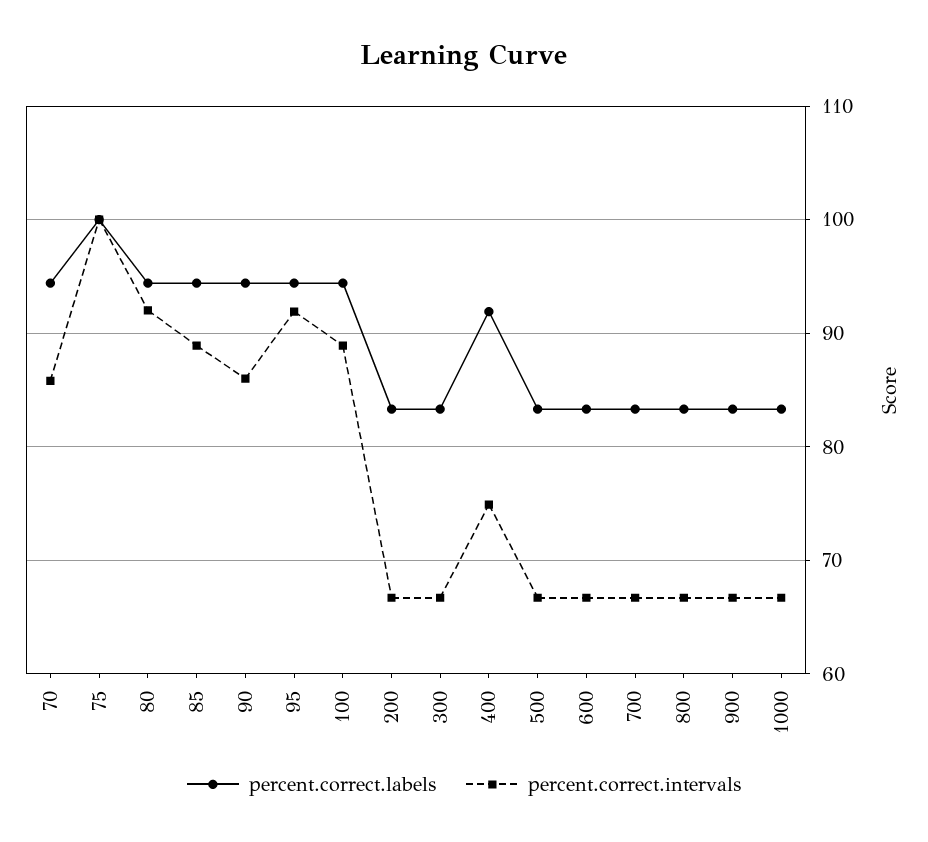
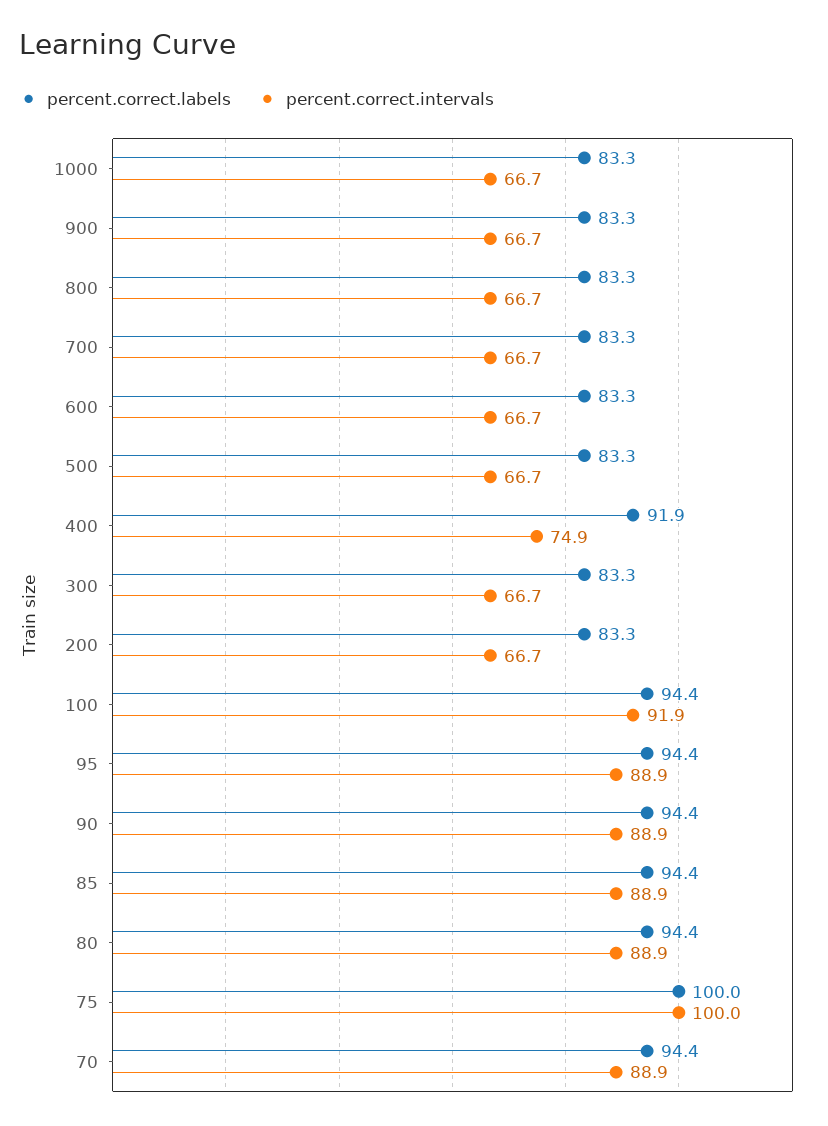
  {
    "percent.correct.labels": {
      "70": 94.4,
      "75": 100,
      "80": 94.4,
      "85": 94.4,
      "90": 94.4,
      "95": 94.4,
      "100": 94.4,
      "200": 83.3,
      "300": 83.3,
      "400": 91.9,
      "500": 83.3,
      "600": 83.3,
      "700": 83.3,
      "800": 83.3,
      "900": 83.3,
      "1000": 83.3
    },
    "percent.correct.intervals": {
-     "70": 86,
+     "70": 88.9,
      "75": 100,
-     "80": 92,
+     "80": 88.9,
      "85": 88.9,
-     "90": 86,
+     "90": 88.9,
-     "95": 92,
+     "95": 88.9,
-     "100": 89,
+     "100": 91.9,
      "200": 66.7,
      "300": 66.7,
      "400": 74.9,
      "500": 66.7,
      "600": 66.7,
      "700": 66.7,
      "800": 66.7,
      "900": 66.7,
      "1000": 66.7
    }
  }

